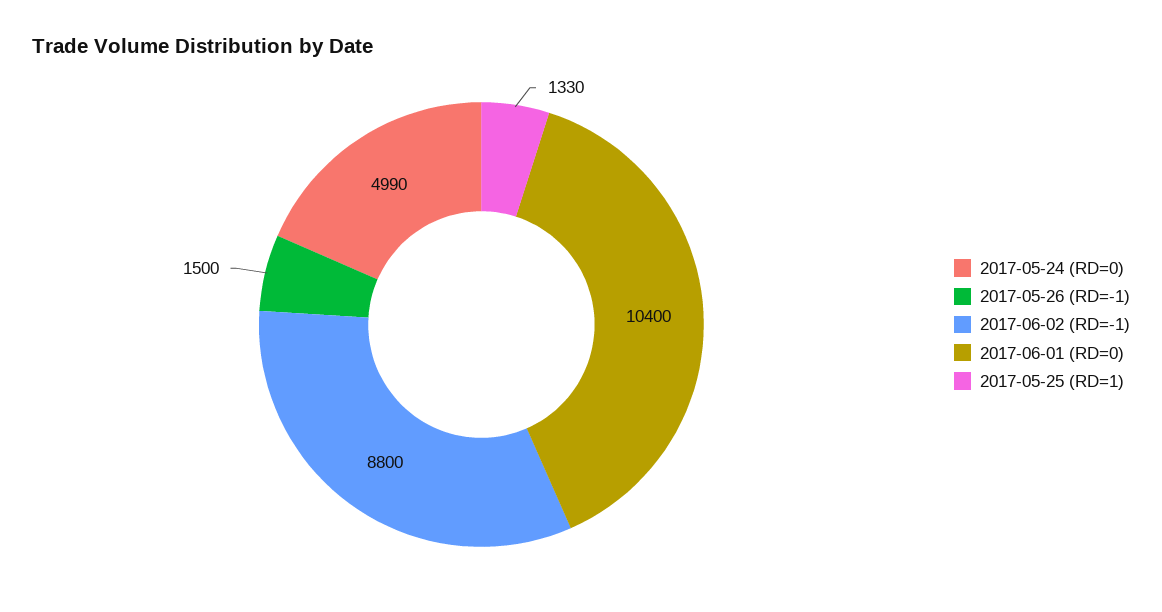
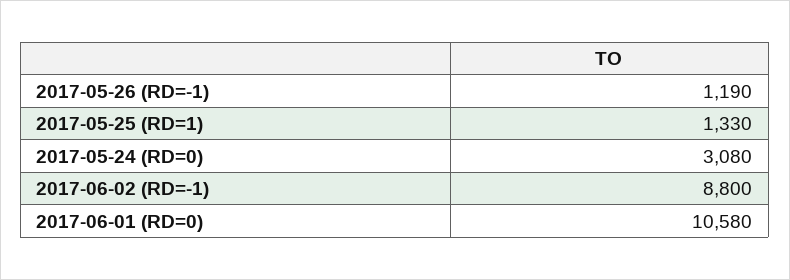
  {
-   "2017-05-24 (RD=0)": 4990,
+   "2017-05-24 (RD=0)": 3080,
-   "2017-05-26 (RD=-1)": 1500,
+   "2017-05-26 (RD=-1)": 1190,
    "2017-06-02 (RD=-1)": 8800,
-   "2017-06-01 (RD=0)": 10400,
+   "2017-06-01 (RD=0)": 10580,
    "2017-05-25 (RD=1)": 1330
  }

